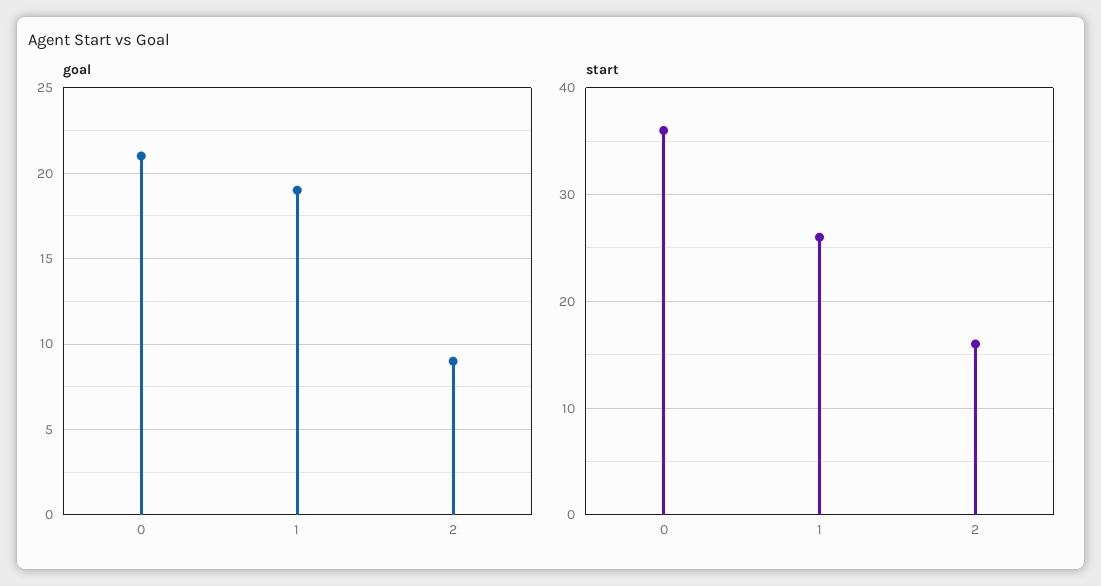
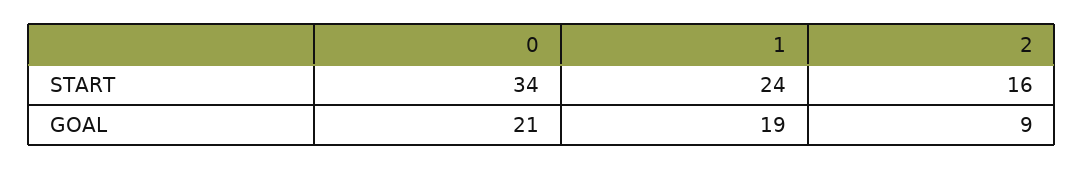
  {
    "goal": {
      "0": 21,
      "1": 19,
      "2": 9
    },
    "start": {
-     "0": 36,
+     "0": 34,
-     "1": 26,
+     "1": 24,
      "2": 16
    }
  }

